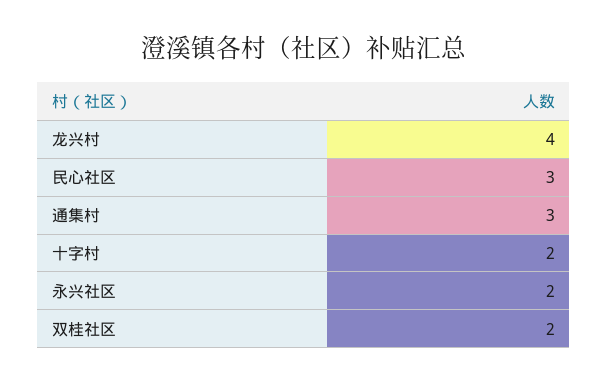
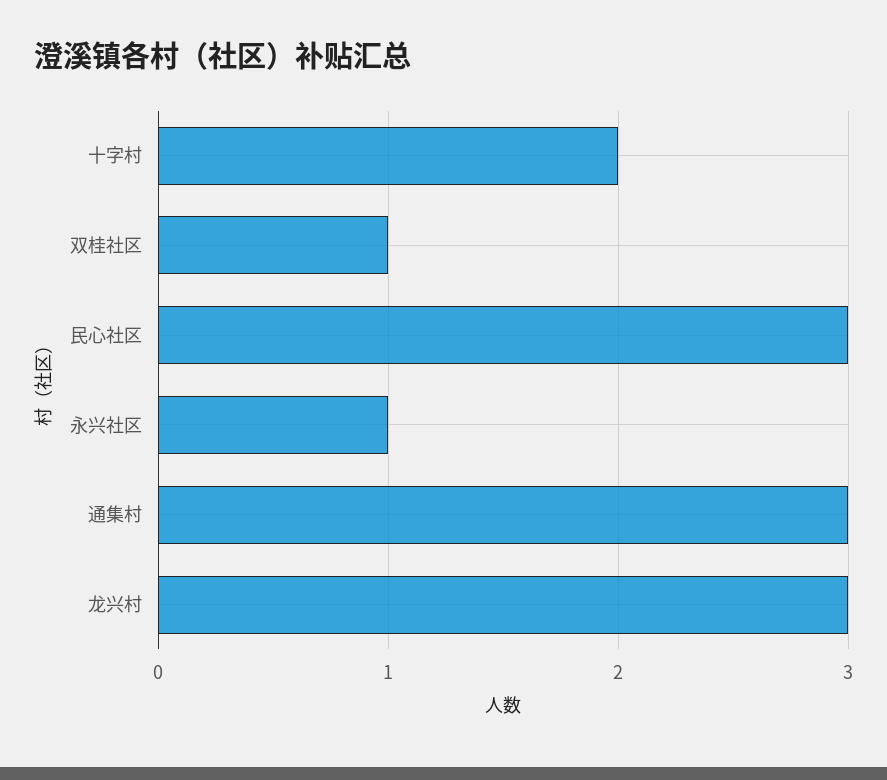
  {
-   "龙兴村": 4,
+   "龙兴村": 3,
    "民心社区": 3,
    "通集村": 3,
    "十字村": 2,
-   "永兴社区": 2,
+   "永兴社区": 1,
-   "双桂社区": 2
+   "双桂社区": 1
  }

